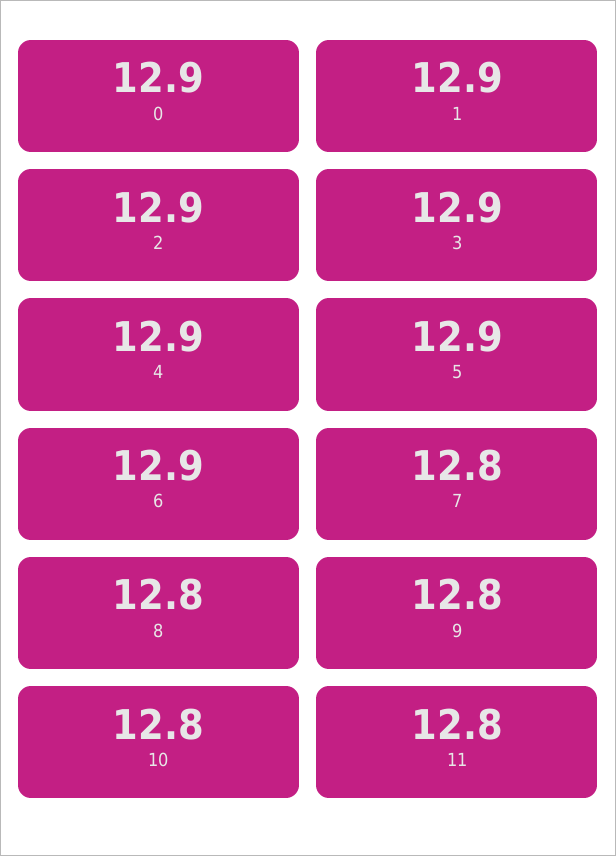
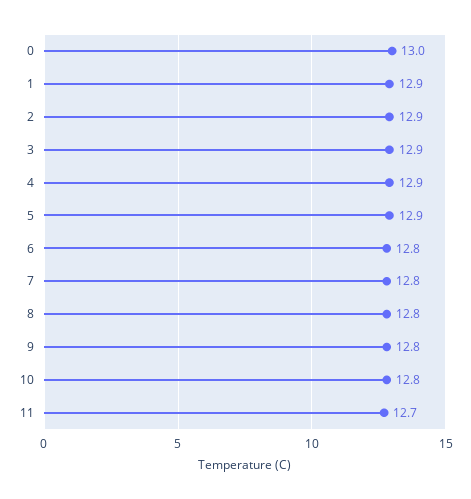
  {
-   "0": 12.9,
+   "0": 13,
    "1": 12.9,
    "2": 12.9,
    "3": 12.9,
    "4": 12.9,
    "5": 12.9,
-   "6": 12.9,
+   "6": 12.8,
    "7": 12.8,
    "8": 12.8,
    "9": 12.8,
    "10": 12.8,
-   "11": 12.8
+   "11": 12.7
  }

